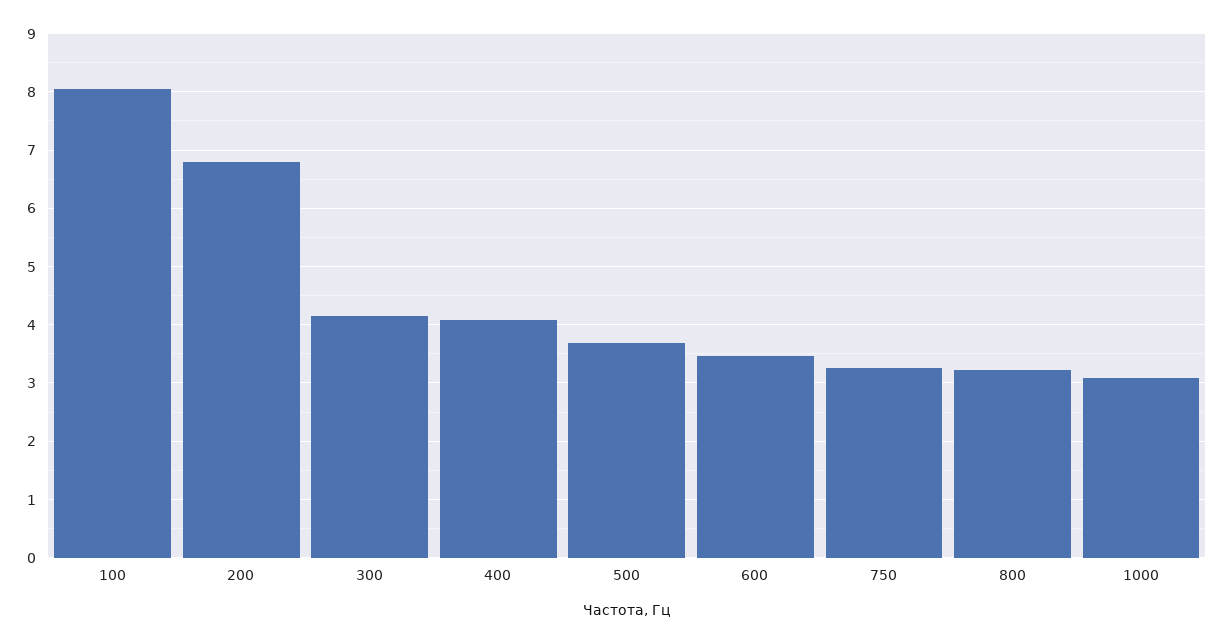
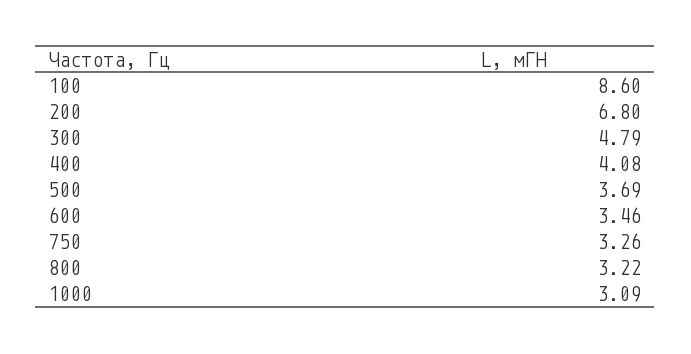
  {
-   "100": 8,
+   "100": 8.6,
    "200": 6.8,
-   "300": 4.2,
+   "300": 4.79,
    "400": 4.08,
    "500": 3.69,
    "600": 3.46,
    "750": 3.26,
    "800": 3.22,
    "1000": 3.09
  }

